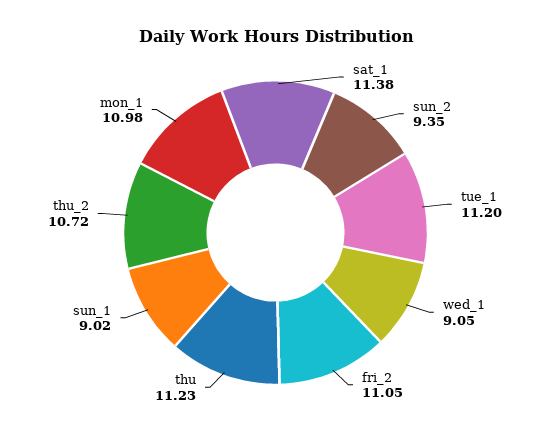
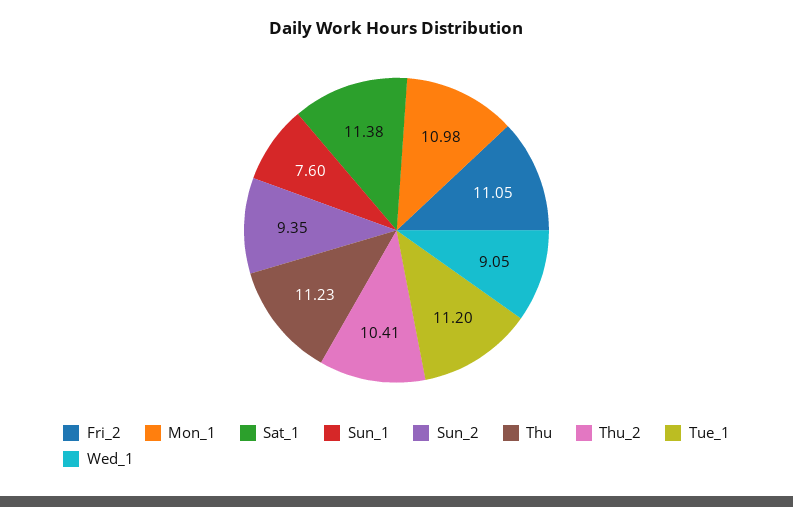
  {
    "sat_1": 11.38,
    "sun_2": 9.35,
    "tue_1": 11.2,
    "wed_1": 9.05,
    "fri_2": 11.05,
    "thu": 11.23,
-   "sun_1": 9.02,
+   "sun_1": 7.6,
-   "thu_2": 10.72,
+   "thu_2": 10.41,
    "mon_1": 10.98
  }

